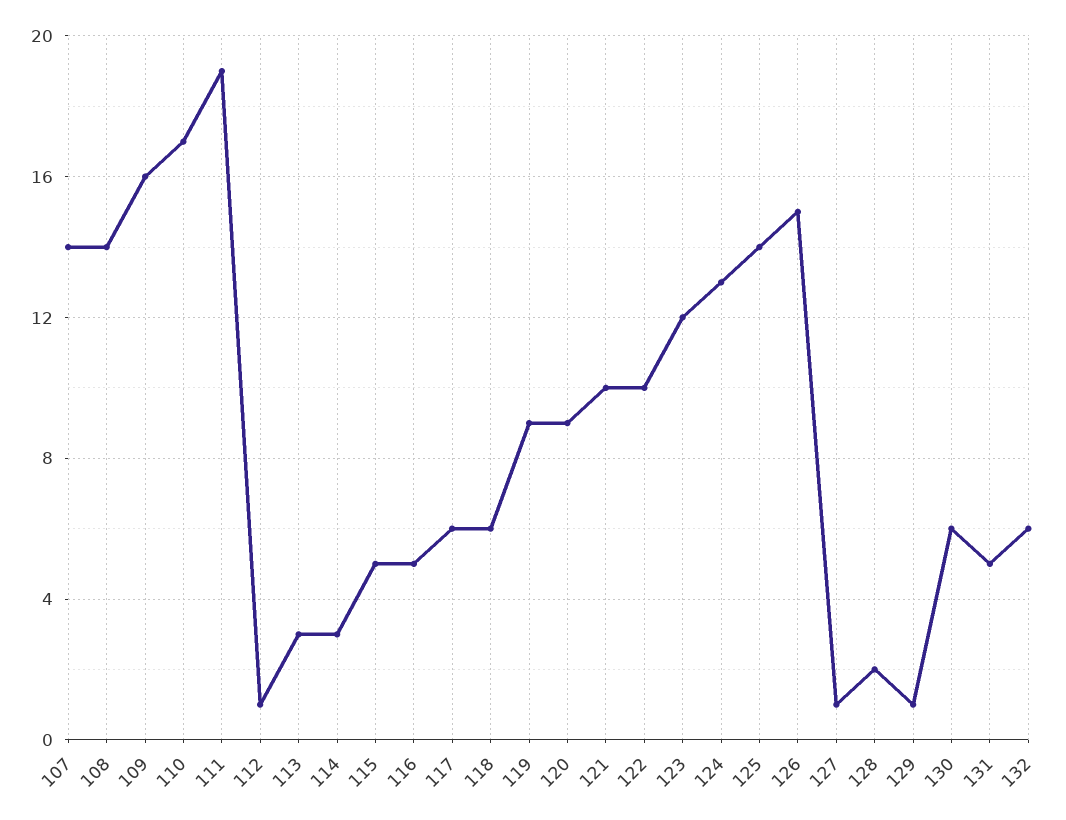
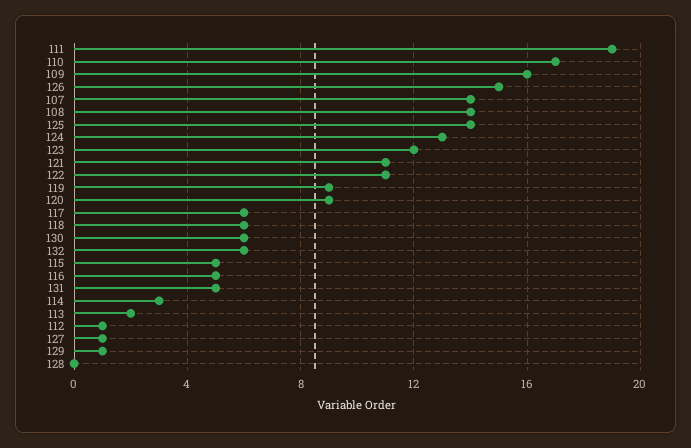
  {
    "107": 14,
    "108": 14,
    "109": 16,
    "110": 17,
    "111": 19,
    "112": 1,
-   "113": 3,
+   "113": 2,
    "114": 3,
    "115": 5,
    "116": 5,
    "117": 6,
    "118": 6,
    "119": 9,
    "120": 9,
-   "121": 10,
+   "121": 11,
-   "122": 10,
+   "122": 11,
    "123": 12,
    "124": 13,
    "125": 14,
    "126": 15,
    "127": 1,
-   "128": 2,
+   "128": 0,
    "129": 1,
    "130": 6,
    "131": 5,
    "132": 6
  }

